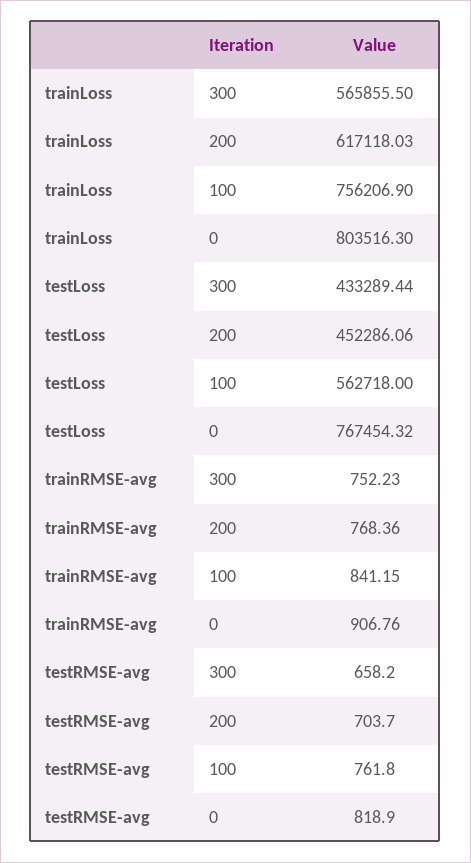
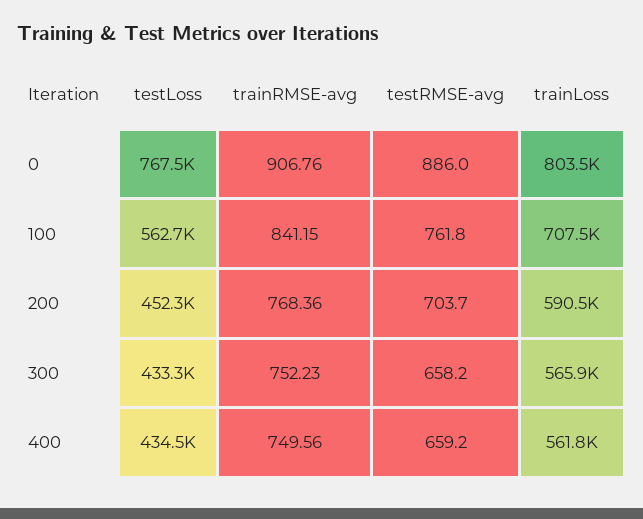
  {
    "trainLoss": {
      "300": 565855.5,
-     "200": 617118.03,
+     "200": 590500,
-     "100": 756206.9,
+     "100": 707500,
-     "0": 803516.3
+     "0": 803516.3,
+     "400": 561800
    },
    "testLoss": {
      "300": 433289.44,
      "200": 452286.06,
      "100": 562718,
-     "0": 767454.32
+     "0": 767454.32,
+     "400": 434500
    },
    "trainRMSE-avg": {
      "300": 752.23,
      "200": 768.36,
      "100": 841.15,
-     "0": 906.76
+     "0": 906.76,
+     "400": 749.56
    },
    "testRMSE-avg": {
      "300": 658.2,
      "200": 703.7,
      "100": 761.8,
-     "0": 818.9
+     "0": 886,
+     "400": 659.2
    }
  }

